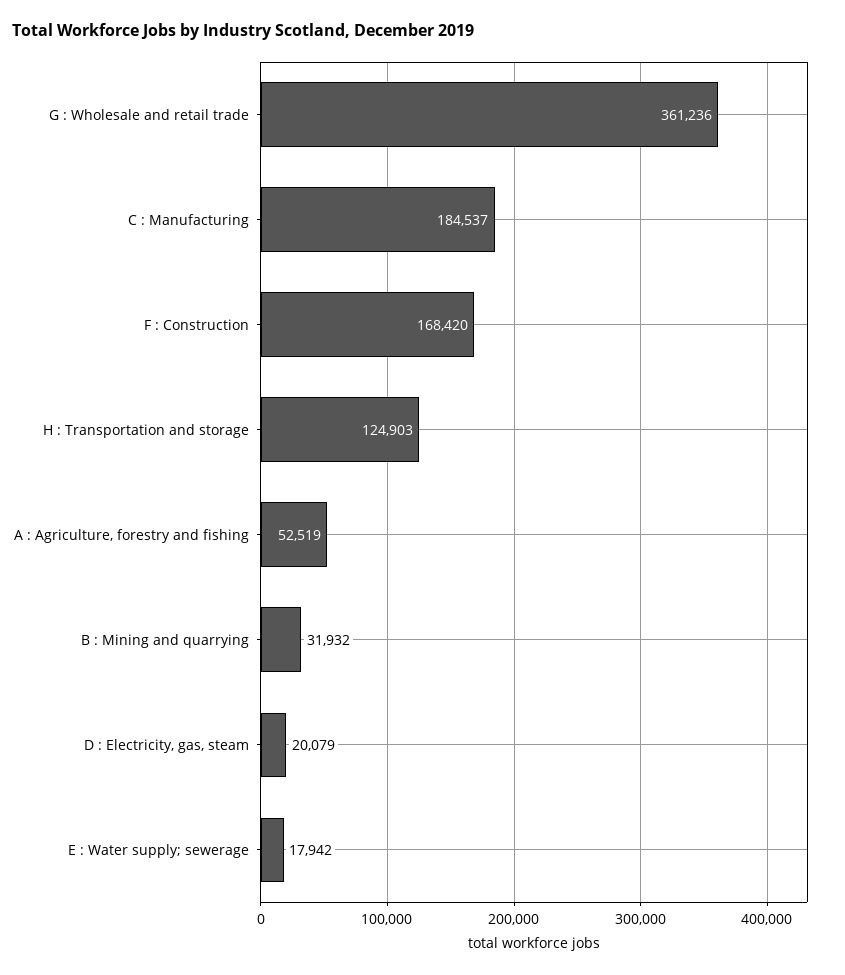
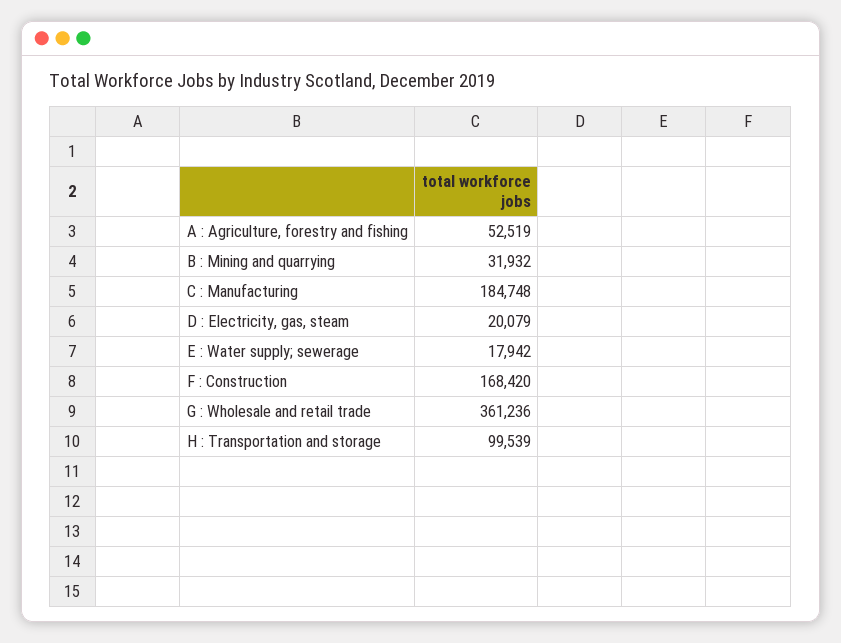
  {
    "G : Wholesale and retail trade": 361236,
-   "C : Manufacturing": 184537,
+   "C : Manufacturing": 184748,
    "F : Construction": 168420,
-   "H : Transportation and storage": 124903,
+   "H : Transportation and storage": 99539,
    "A : Agriculture, forestry and fishing": 52519,
    "B : Mining and quarrying": 31932,
    "D : Electricity, gas, steam": 20079,
    "E : Water supply; sewerage": 17942
  }

